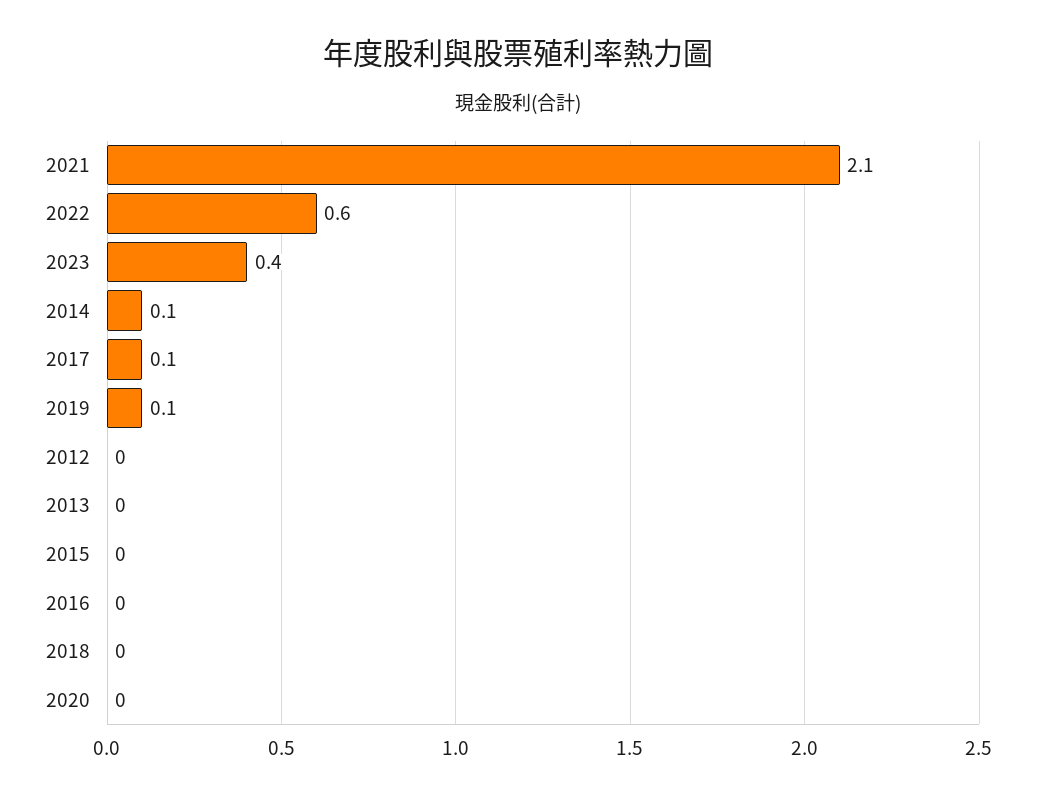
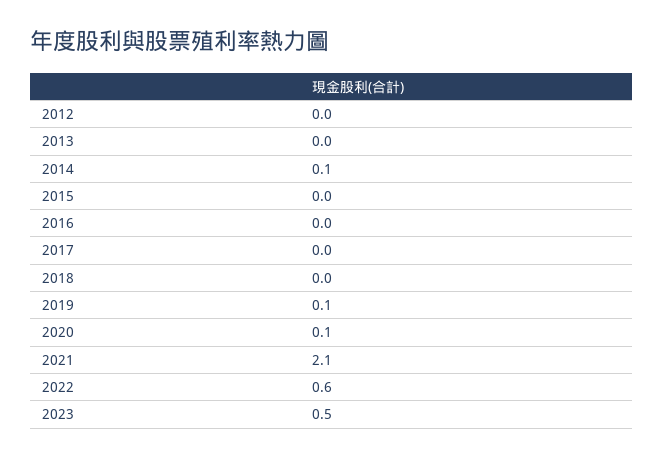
  {
    "2021": 2.1,
    "2022": 0.6,
-   "2023": 0.4,
+   "2023": 0.5,
    "2014": 0.1,
-   "2017": 0.1,
+   "2017": 0,
    "2019": 0.1,
    "2012": 0,
    "2013": 0,
    "2015": 0,
    "2016": 0,
    "2018": 0,
-   "2020": 0
+   "2020": 0.1
  }

